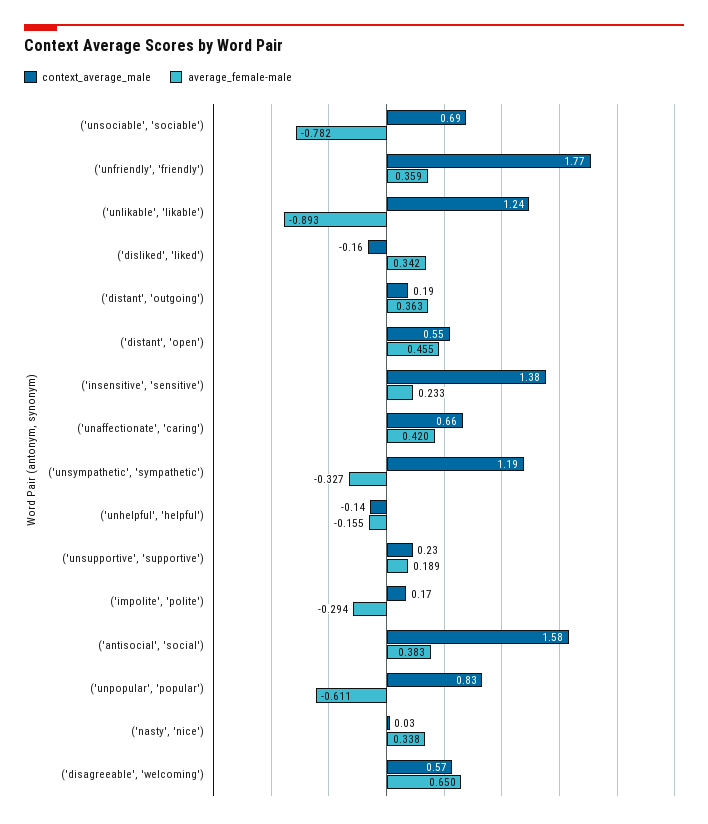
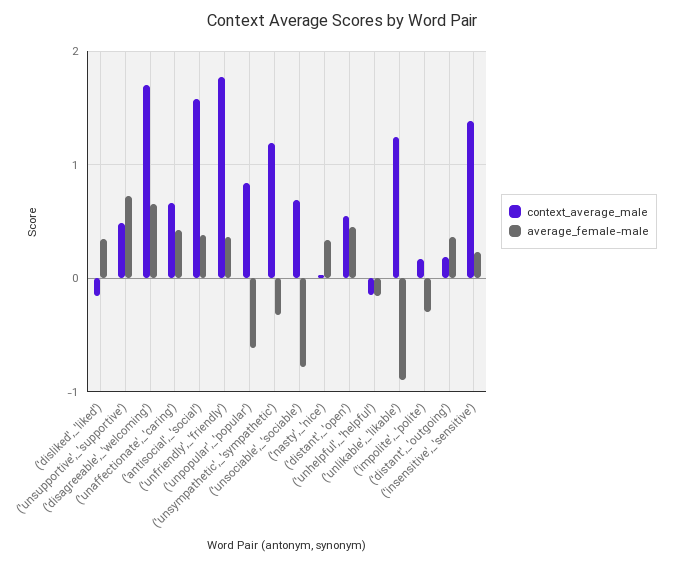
  {
    "context_average_male": {
      "('unsociable', 'sociable')": 0.69,
      "('unfriendly', 'friendly')": 1.77,
      "('unlikable', 'likable')": 1.24,
      "('disliked', 'liked')": -0.16,
      "('distant', 'outgoing')": 0.19,
      "('distant', 'open')": 0.55,
      "('insensitive', 'sensitive')": 1.38,
      "('unaffectionate', 'caring')": 0.66,
      "('unsympathetic', 'sympathetic')": 1.19,
      "('unhelpful', 'helpful')": -0.14,
-     "('unsupportive', 'supportive')": 0.23,
+     "('unsupportive', 'supportive')": 0.5,
      "('impolite', 'polite')": 0.17,
      "('antisocial', 'social')": 1.58,
      "('unpopular', 'popular')": 0.83,
      "('nasty', 'nice')": 0.03,
-     "('disagreeable', 'welcoming')": 0.57
+     "('disagreeable', 'welcoming')": 1.7
    },
    "average_female-male": {
      "('unsociable', 'sociable')": -0.782,
      "('unfriendly', 'friendly')": 0.359,
      "('unlikable', 'likable')": -0.893,
      "('disliked', 'liked')": 0.342,
      "('distant', 'outgoing')": 0.363,
      "('distant', 'open')": 0.455,
      "('insensitive', 'sensitive')": 0.233,
      "('unaffectionate', 'caring')": 0.42,
      "('unsympathetic', 'sympathetic')": -0.327,
      "('unhelpful', 'helpful')": -0.155,
-     "('unsupportive', 'supportive')": 0.189,
+     "('unsupportive', 'supportive')": 0.7,
      "('impolite', 'polite')": -0.294,
      "('antisocial', 'social')": 0.383,
      "('unpopular', 'popular')": -0.611,
      "('nasty', 'nice')": 0.338,
      "('disagreeable', 'welcoming')": 0.65
    }
  }

